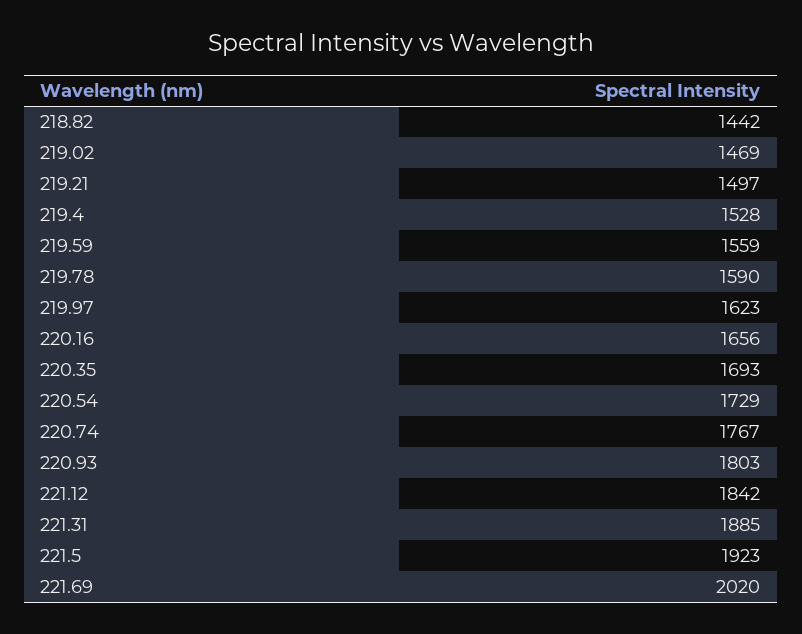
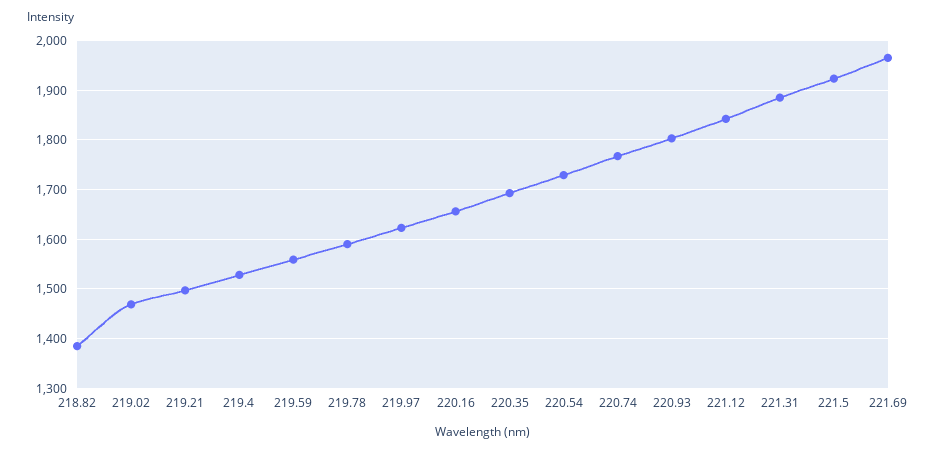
  {
-   "218.82": 1442,
+   "218.82": 1380,
    "219.02": 1469,
    "219.21": 1497,
    "219.4": 1528,
    "219.59": 1559,
    "219.78": 1590,
    "219.97": 1623,
    "220.16": 1656,
    "220.35": 1693,
    "220.54": 1729,
    "220.74": 1767,
    "220.93": 1803,
    "221.12": 1842,
    "221.31": 1885,
    "221.5": 1923,
-   "221.69": 2020
+   "221.69": 1960
  }

